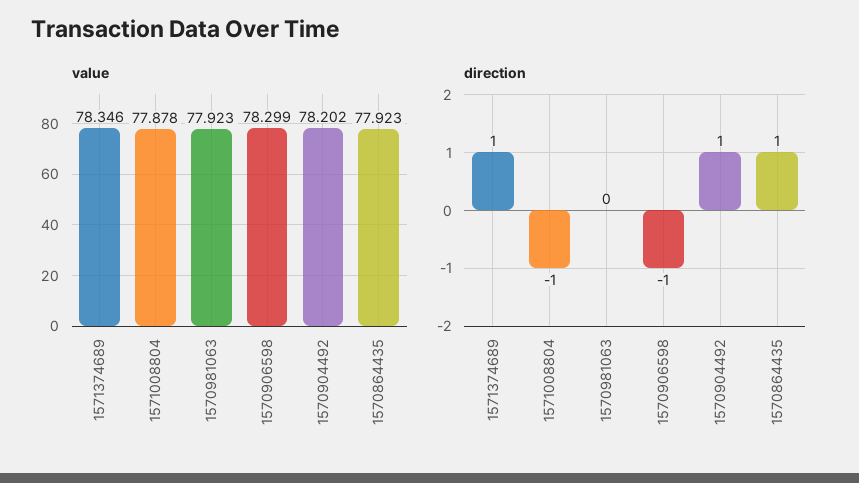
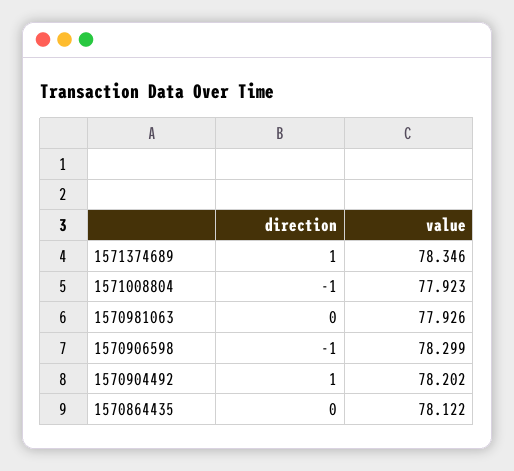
  {
    "value": {
      "1571374689": 78.346,
-     "1571008804": 77.878,
+     "1571008804": 77.923,
-     "1570981063": 77.923,
+     "1570981063": 77.926,
      "1570906598": 78.299,
      "1570904492": 78.202,
-     "1570864435": 77.923
+     "1570864435": 78.122
    },
    "direction": {
      "1571374689": 1,
      "1571008804": -1,
      "1570981063": 0,
      "1570906598": -1,
      "1570904492": 1,
-     "1570864435": 1
+     "1570864435": 0
    }
  }

